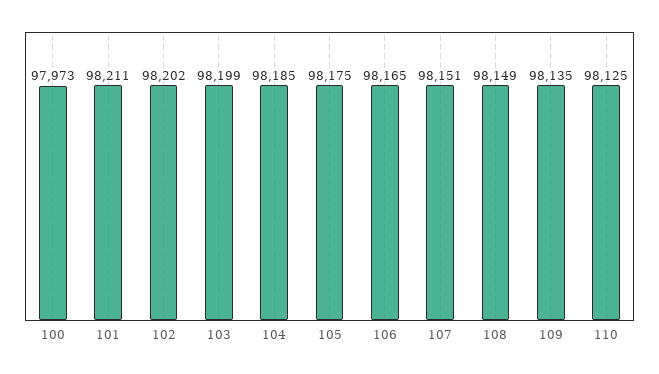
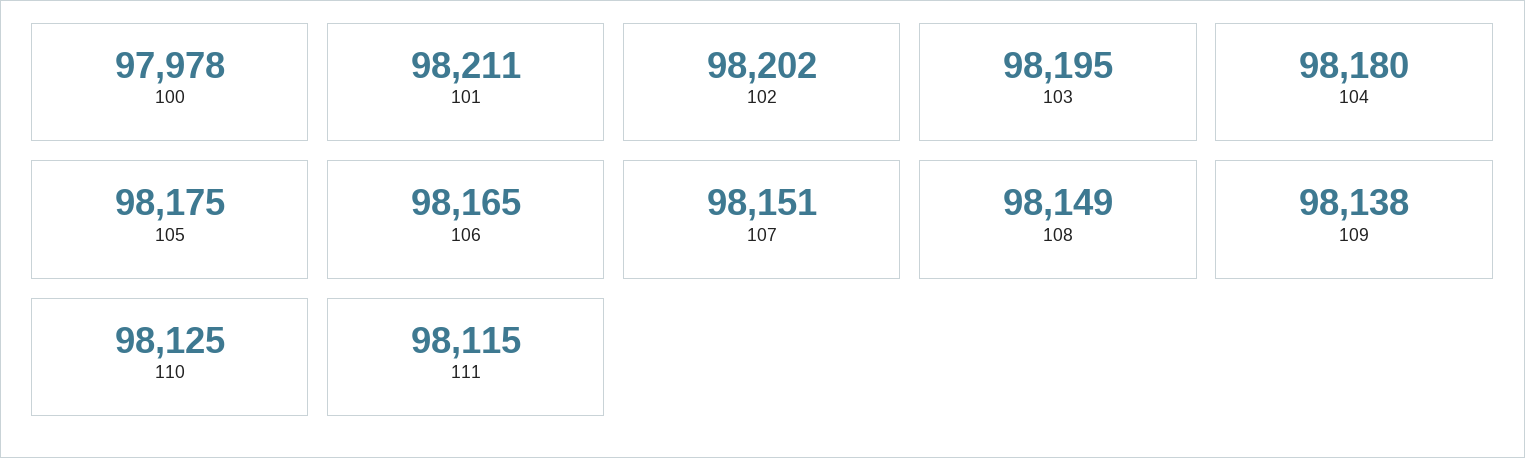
  {
-   "100": 97973,
+   "100": 97978,
    "101": 98211,
    "102": 98202,
-   "103": 98199,
+   "103": 98195,
-   "104": 98185,
+   "104": 98180,
    "105": 98175,
    "106": 98165,
    "107": 98151,
    "108": 98149,
-   "109": 98135,
+   "109": 98138,
-   "110": 98125
+   "110": 98125,
+   "111": 98115
  }

